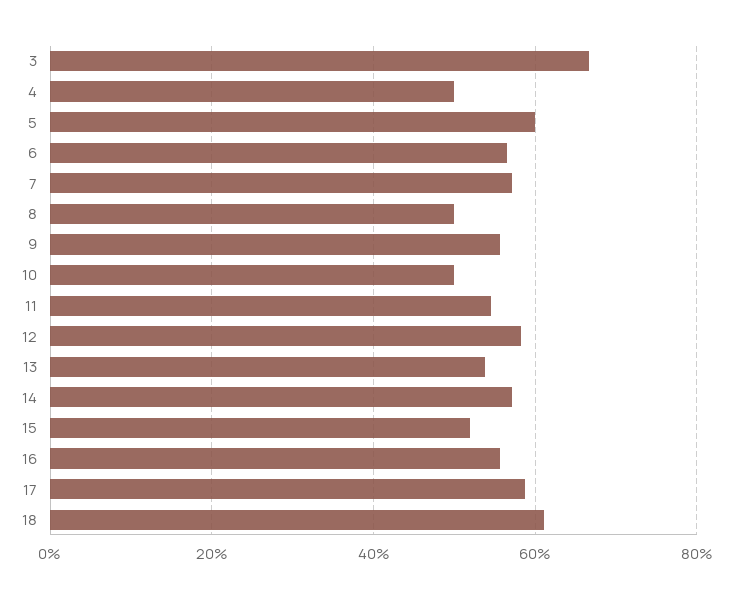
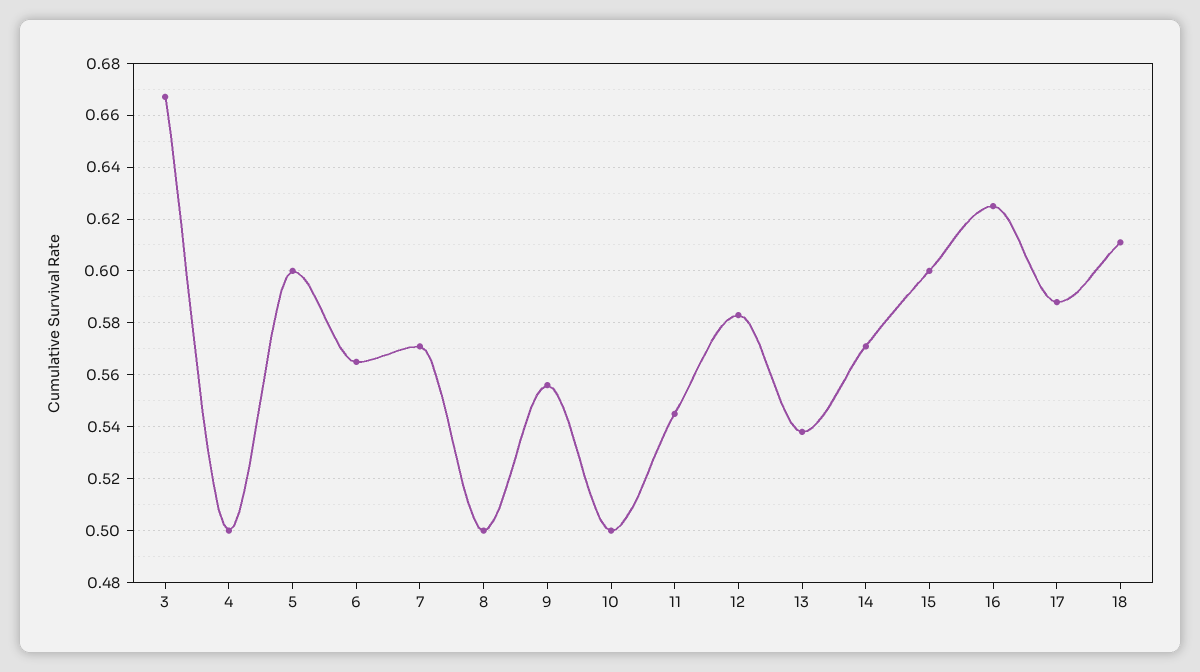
  {
    "3": 0.665,
    "4": 0.5,
    "5": 0.6,
    "6": 0.565,
    "7": 0.57,
    "8": 0.5,
    "9": 0.555,
    "10": 0.5,
    "11": 0.545,
    "12": 0.585,
    "13": 0.54,
    "14": 0.57,
-   "15": 0.52,
+   "15": 0.6,
-   "16": 0.56,
+   "16": 0.625,
    "17": 0.59,
    "18": 0.61
  }

